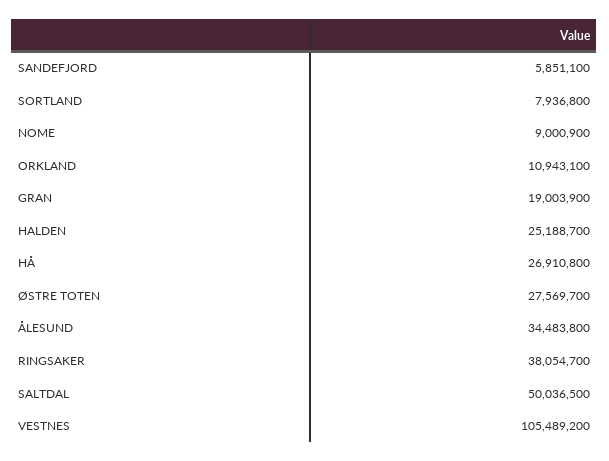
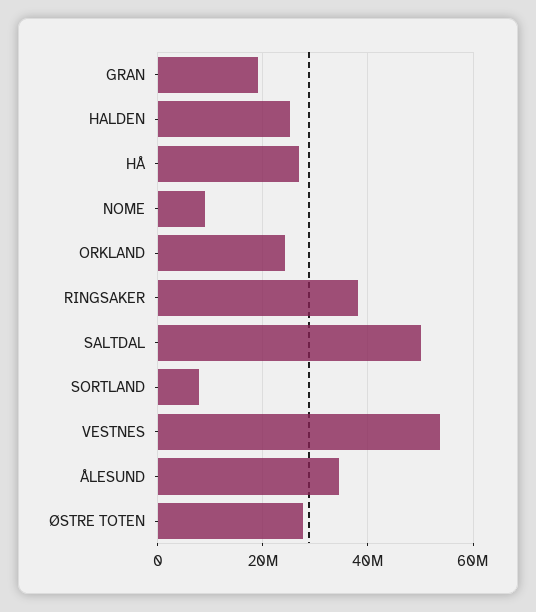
  {
-   "SANDEFJORD": 5851100,
    "SORTLAND": 7936800,
    "NOME": 9000900,
-   "ORKLAND": 10943100,
+   "ORKLAND": 24000000,
    "GRAN": 19003900,
    "HALDEN": 25188700,
    "HÅ": 26910800,
    "ØSTRE TOTEN": 27569700,
    "ÅLESUND": 34483800,
    "RINGSAKER": 38054700,
    "SALTDAL": 50036500,
-   "VESTNES": 105489200
+   "VESTNES": 54000000
  }

